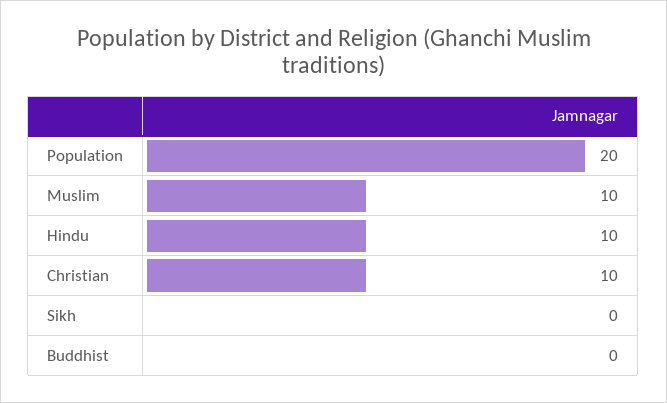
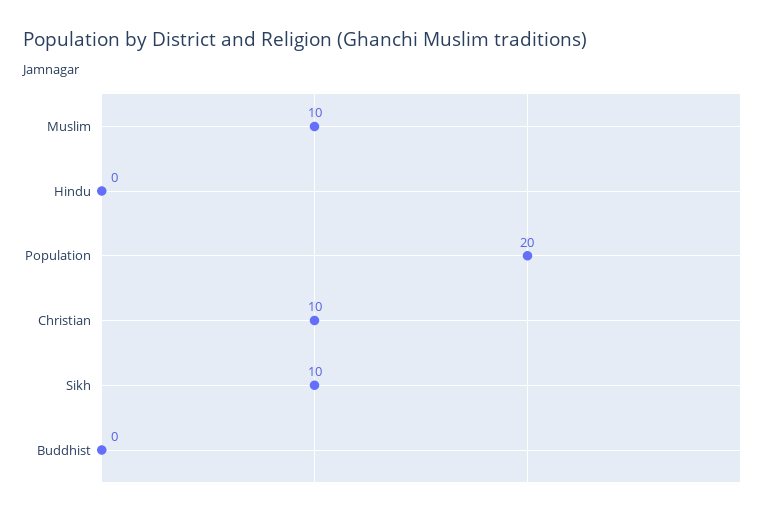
  {
    "Population": 20,
    "Muslim": 10,
-   "Hindu": 10,
+   "Hindu": 0,
    "Christian": 10,
-   "Sikh": 0,
+   "Sikh": 10,
    "Buddhist": 0
  }

